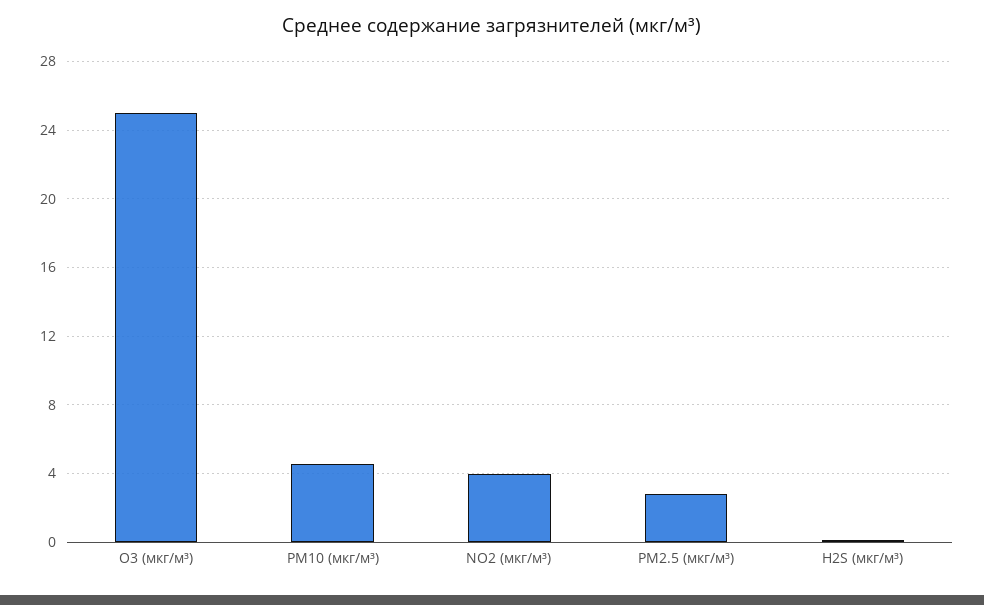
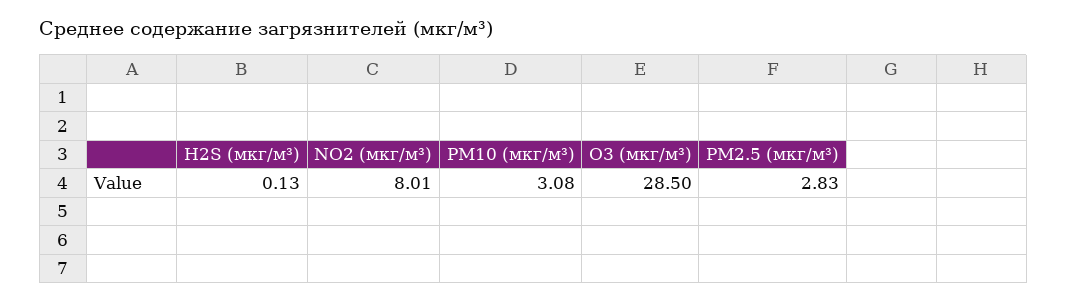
  {
-   "O3 (мкг/м³)": 25,
+   "O3 (мкг/м³)": 28.5,
-   "PM10 (мкг/м³)": 4.5,
+   "PM10 (мкг/м³)": 3.08,
-   "NO2 (мкг/м³)": 4,
+   "NO2 (мкг/м³)": 8.01,
    "PM2.5 (мкг/м³)": 2.83,
    "H2S (мкг/м³)": 0.13
  }

